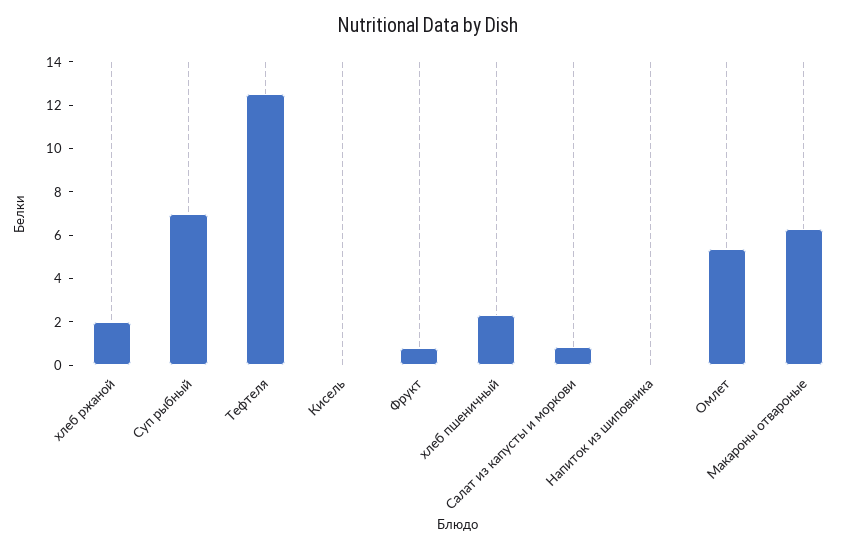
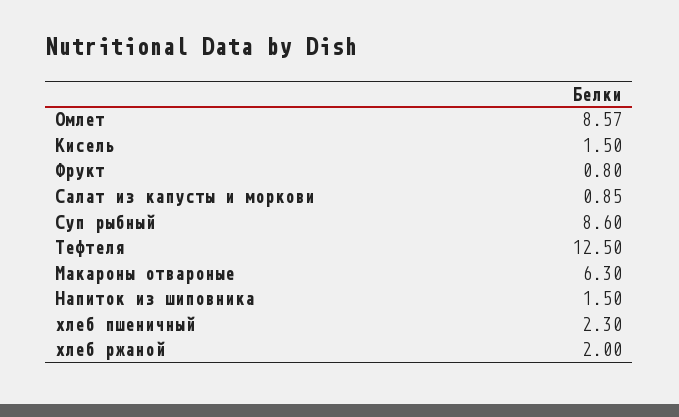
  {
    "хлеб ржаной": 2,
-   "Суп рыбный": 7,
+   "Суп рыбный": 8.6,
    "Тефтеля": 12.5,
-   "Кисель": 0,
+   "Кисель": 1.5,
    "Фрукт": 0.8,
    "хлеб пшеничный": 2.3,
    "Салат из капусты и моркови": 0.85,
-   "Напиток из шиповника": 0,
+   "Напиток из шиповника": 1.5,
-   "Омлет": 5.5,
+   "Омлет": 8.57,
    "Макароны отвароные": 6.3
  }

